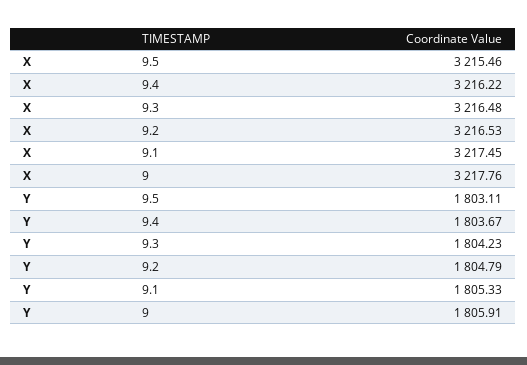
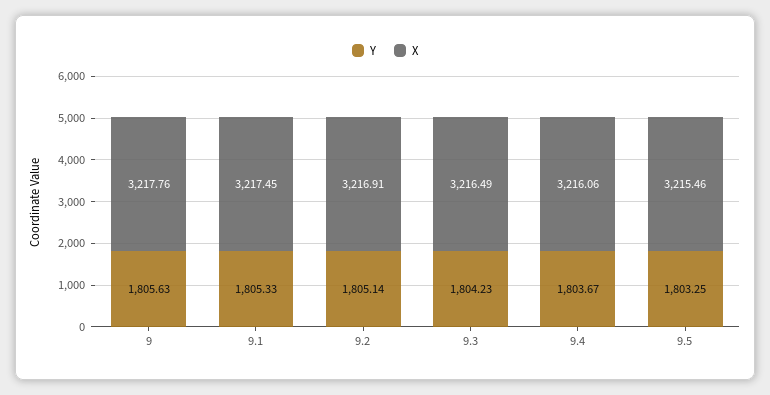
  {
    "X": {
      "9.5": 3215.46,
-     "9.4": 3216.22,
+     "9.4": 3216.06,
-     "9.3": 3216.48,
+     "9.3": 3216.49,
-     "9.2": 3216.53,
+     "9.2": 3216.91,
      "9.1": 3217.45,
      "9": 3217.76
    },
    "Y": {
-     "9.5": 1803.11,
+     "9.5": 1803.25,
      "9.4": 1803.67,
      "9.3": 1804.23,
-     "9.2": 1804.79,
+     "9.2": 1805.14,
      "9.1": 1805.33,
-     "9": 1805.91
+     "9": 1805.63
    }
  }

